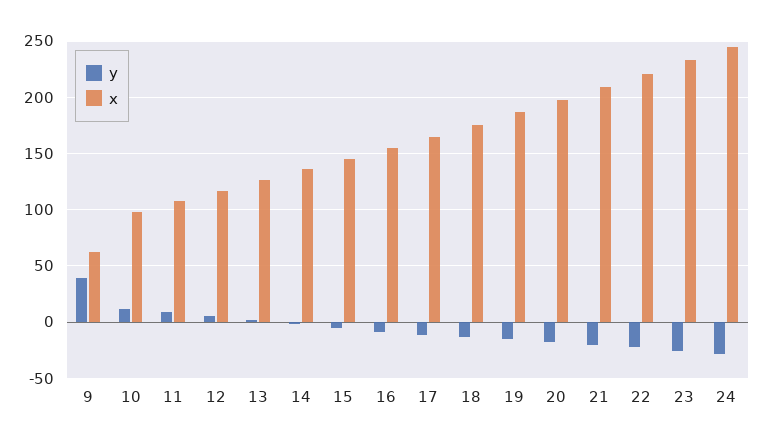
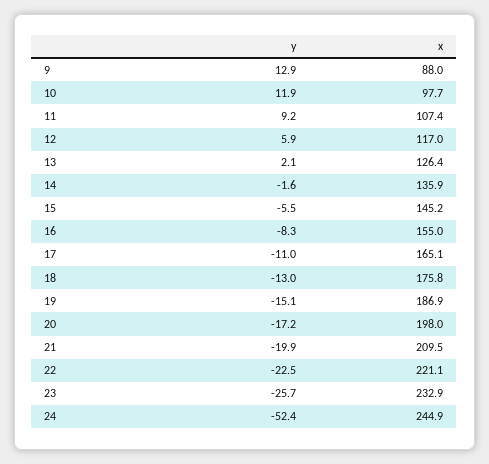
  {
    "y": {
-     "9": 40,
+     "9": 12.9,
      "10": 11.9,
      "11": 9.2,
      "12": 5.9,
      "13": 2.1,
      "14": -1.6,
      "15": -5.5,
      "16": -8.3,
      "17": -11,
      "18": -13,
      "19": -15.1,
      "20": -17.2,
      "21": -19.9,
      "22": -22.5,
      "23": -25.7,
-     "24": -30
+     "24": -52.4
    },
    "x": {
-     "9": 60,
+     "9": 88,
      "10": 97.7,
      "11": 107.4,
      "12": 117,
      "13": 126.4,
      "14": 135.9,
      "15": 145.2,
      "16": 155,
      "17": 165.1,
      "18": 175.8,
      "19": 186.9,
      "20": 198,
      "21": 209.5,
      "22": 221.1,
      "23": 232.9,
      "24": 244.9
    }
  }

